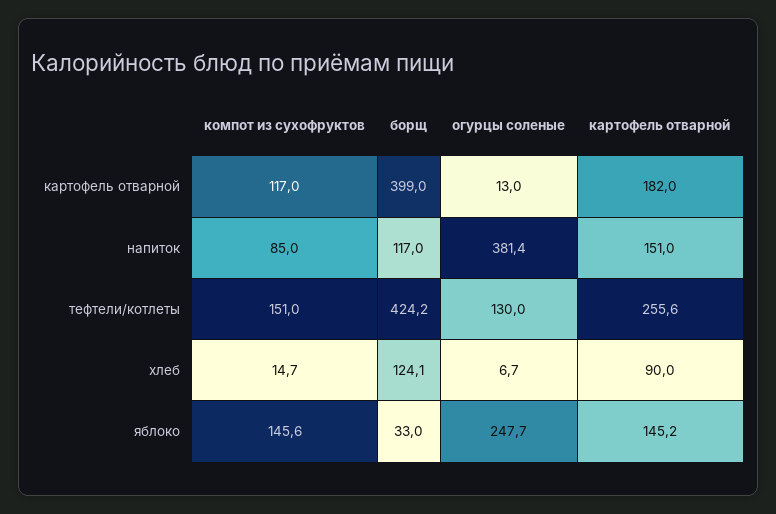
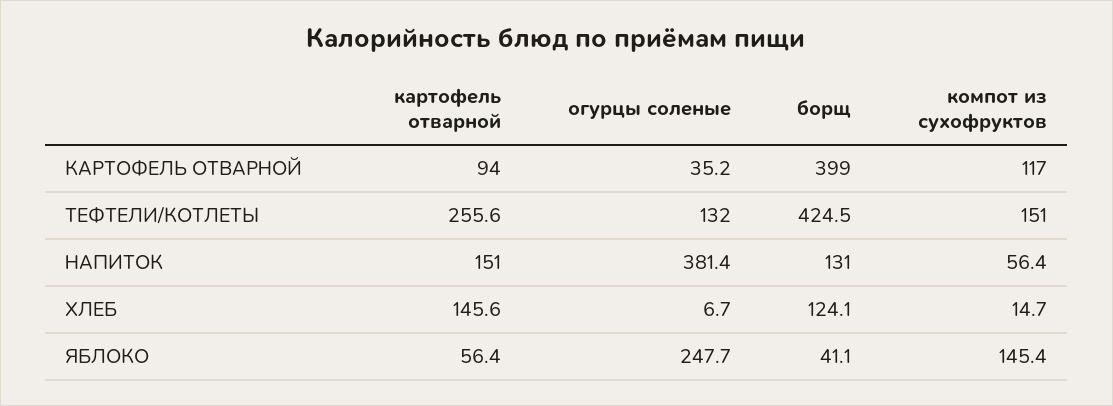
  {
    "компот из сухофруктов": {
      "картофель отварной": 117,
-     "напиток": 85,
+     "напиток": 56.4,
      "тефтели/котлеты": 151,
      "хлеб": 14.7,
-     "яблоко": 145.6
+     "яблоко": 145.4
    },
    "борщ": {
      "картофель отварной": 399,
-     "напиток": 117,
+     "напиток": 131,
-     "тефтели/котлеты": 424.2,
+     "тефтели/котлеты": 424.5,
      "хлеб": 124.1,
-     "яблоко": 33
+     "яблоко": 41.1
    },
    "огурцы соленые": {
-     "картофель отварной": 13,
+     "картофель отварной": 35.2,
      "напиток": 381.4,
-     "тефтели/котлеты": 130,
+     "тефтели/котлеты": 132,
      "хлеб": 6.7,
      "яблоко": 247.7
    },
    "картофель отварной": {
-     "картофель отварной": 182,
+     "картофель отварной": 94,
      "напиток": 151,
      "тефтели/котлеты": 255.6,
-     "хлеб": 90,
+     "хлеб": 145.6,
-     "яблоко": 145.2
+     "яблоко": 56.4
    }
  }

